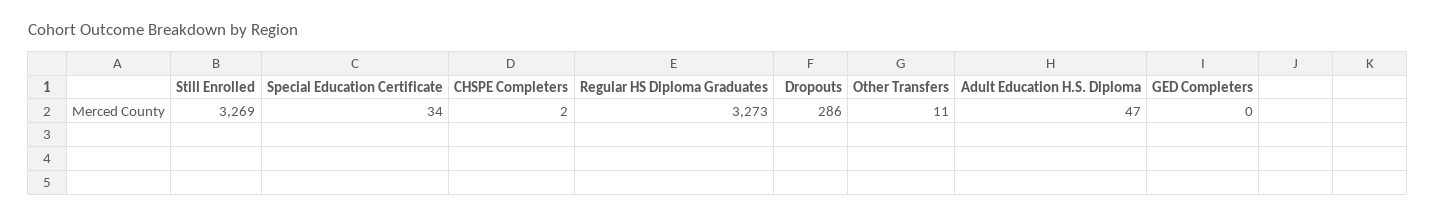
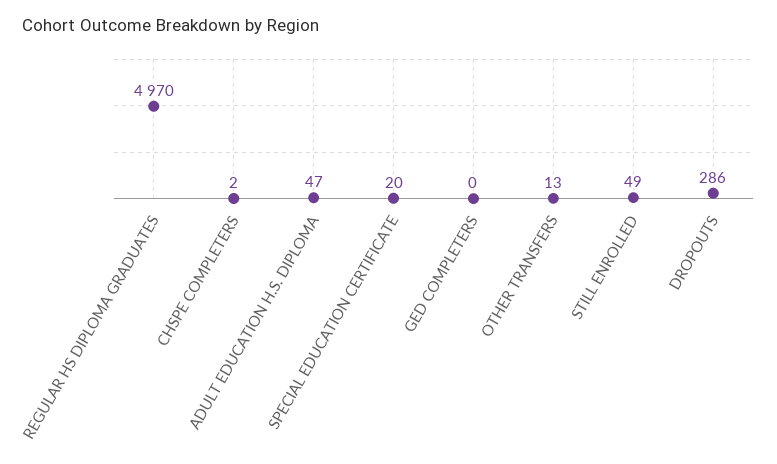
  {
-   "Still Enrolled": 3269,
+   "Still Enrolled": 49,
-   "Special Education Certificate": 34,
+   "Special Education Certificate": 20,
    "CHSPE Completers": 2,
-   "Regular HS Diploma Graduates": 3273,
+   "Regular HS Diploma Graduates": 4970,
    "Dropouts": 286,
-   "Other Transfers": 11,
+   "Other Transfers": 13,
    "Adult Education H.S. Diploma": 47,
    "GED Completers": 0
  }

